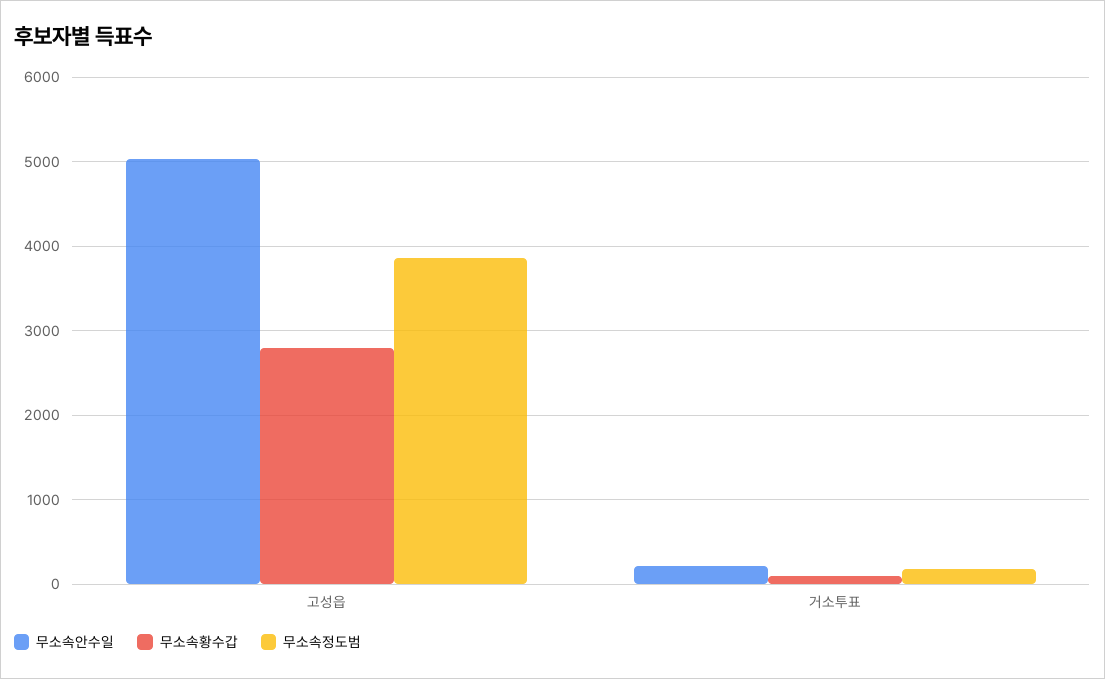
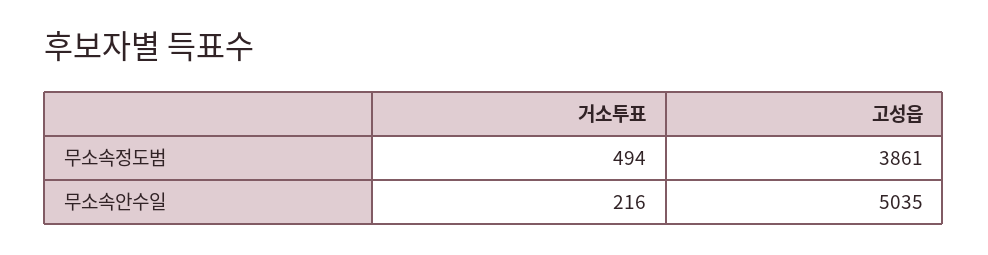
  {
    "무소속안수일": {
      "고성읍": 5035,
      "거소투표": 216
    },
-   "무소속황수갑": {
-     "고성읍": 2800,
-     "거소투표": 100
-   },
    "무소속정도범": {
      "고성읍": 3861,
-     "거소투표": 200
+     "거소투표": 494
    }
  }

